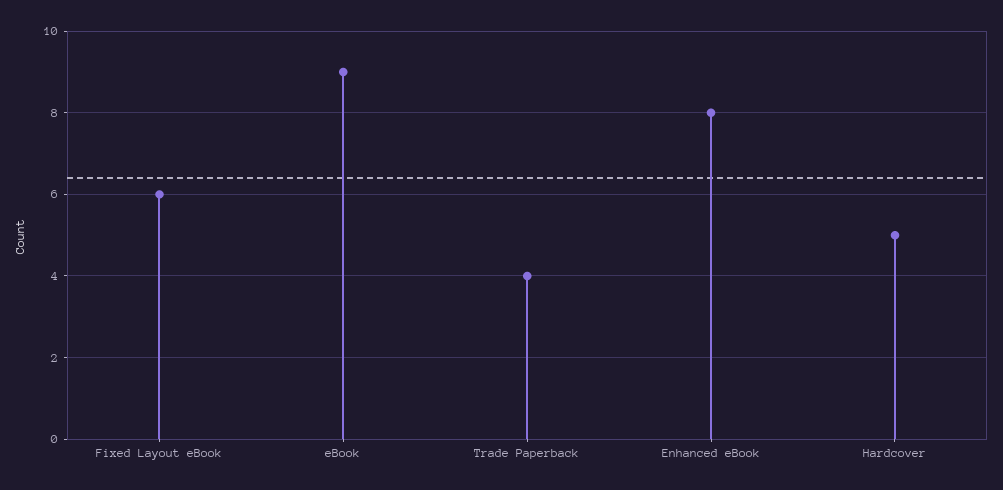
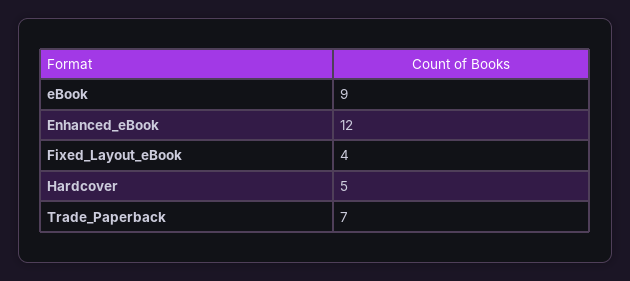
  {
-   "Fixed Layout eBook": 6,
+   "Fixed Layout eBook": 4,
    "eBook": 9,
-   "Trade Paperback": 4,
+   "Trade Paperback": 7,
-   "Enhanced eBook": 8,
+   "Enhanced eBook": 12,
    "Hardcover": 5
  }

